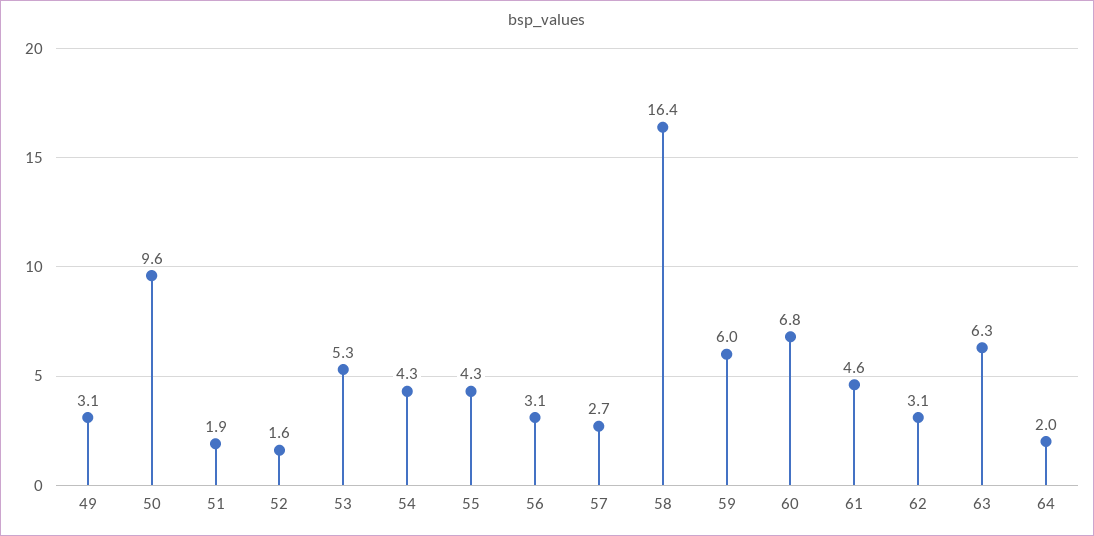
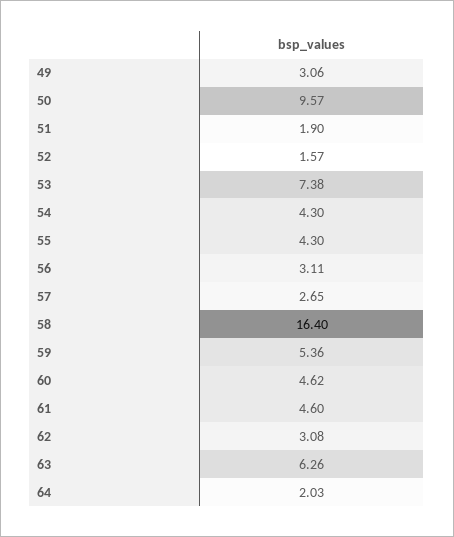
  {
    "49": 3.06,
    "50": 9.57,
    "51": 1.9,
    "52": 1.57,
-   "53": 5.3,
+   "53": 7.38,
    "54": 4.3,
    "55": 4.3,
    "56": 3.11,
    "57": 2.65,
    "58": 16.4,
-   "59": 6,
+   "59": 5.36,
-   "60": 6.8,
+   "60": 4.62,
    "61": 4.6,
    "62": 3.08,
    "63": 6.26,
    "64": 2.03
  }

